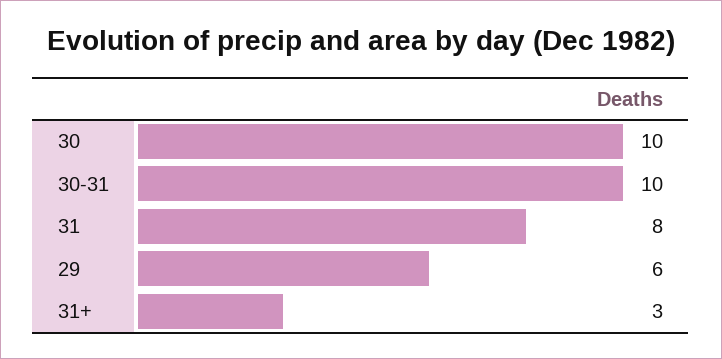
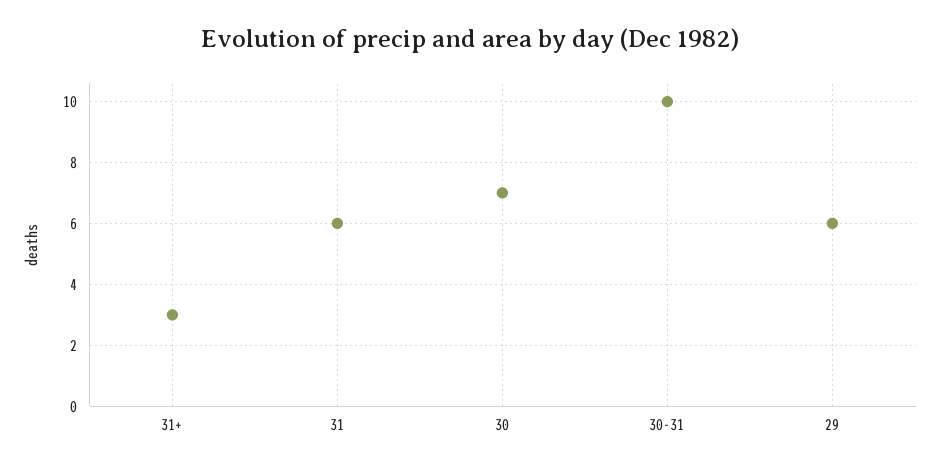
  {
-   "30": 10,
+   "30": 7,
    "30-31": 10,
-   "31": 8,
+   "31": 6,
    "29": 6,
    "31+": 3
  }

